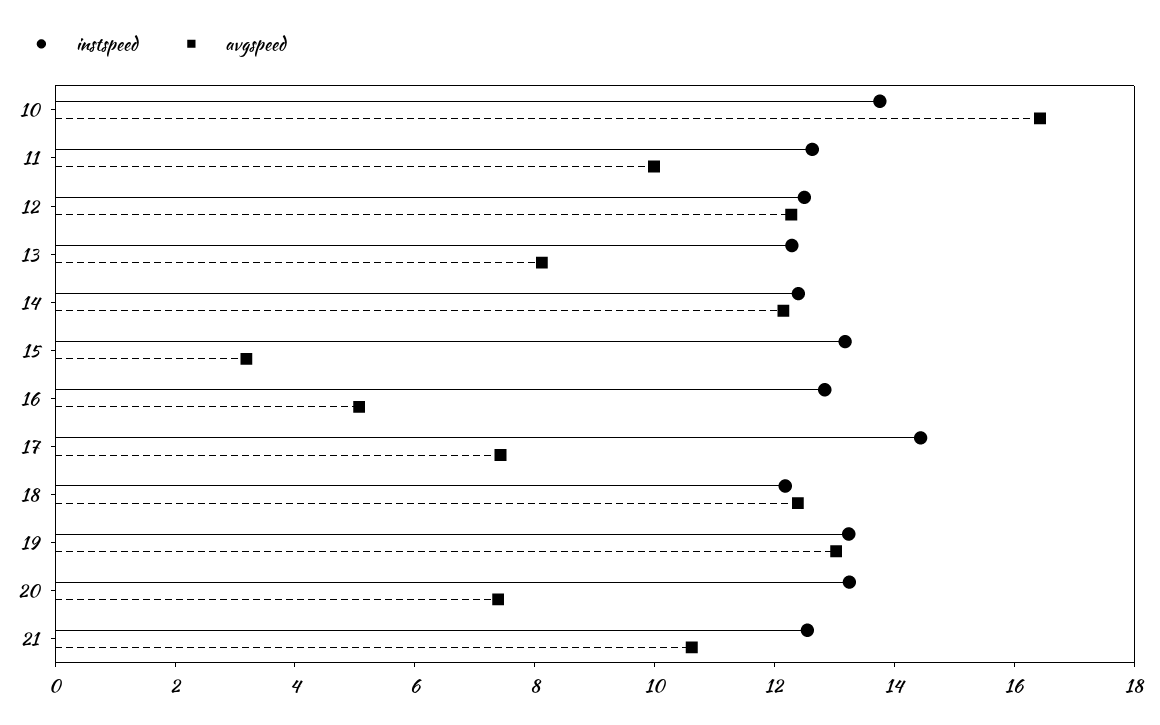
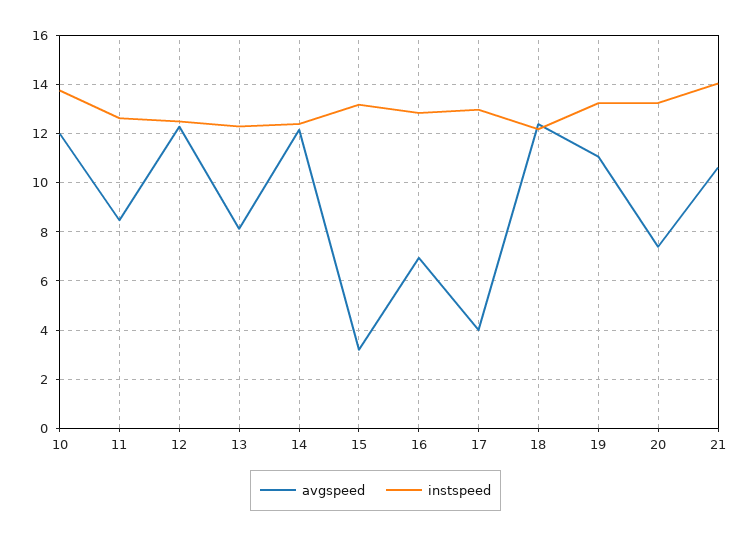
  {
    "instspeed": {
      "10": 13.75,
      "11": 12.75,
      "12": 12.5,
      "13": 12.25,
      "14": 12.5,
      "15": 13.25,
      "16": 12.75,
-     "17": 14.5,
+     "17": 13,
      "18": 12.25,
      "19": 13.25,
      "20": 13.25,
-     "21": 12.5
+     "21": 14
    },
    "avgspeed": {
-     "10": 16.5,
+     "10": 12,
-     "11": 10,
+     "11": 8.5,
      "12": 12.25,
      "13": 8,
      "14": 12.25,
      "15": 3.25,
-     "16": 5,
+     "16": 7,
-     "17": 7.5,
+     "17": 4,
      "18": 12.5,
-     "19": 13,
+     "19": 11,
      "20": 7.5,
      "21": 10.5
    }
  }

